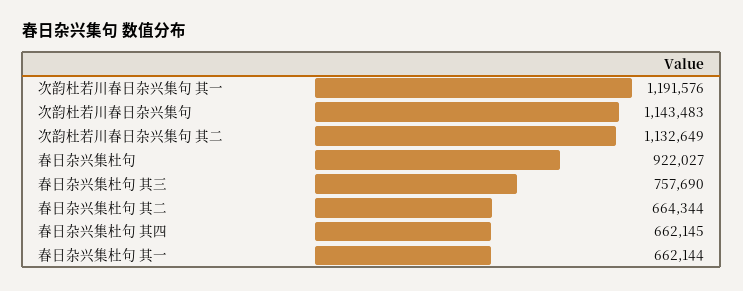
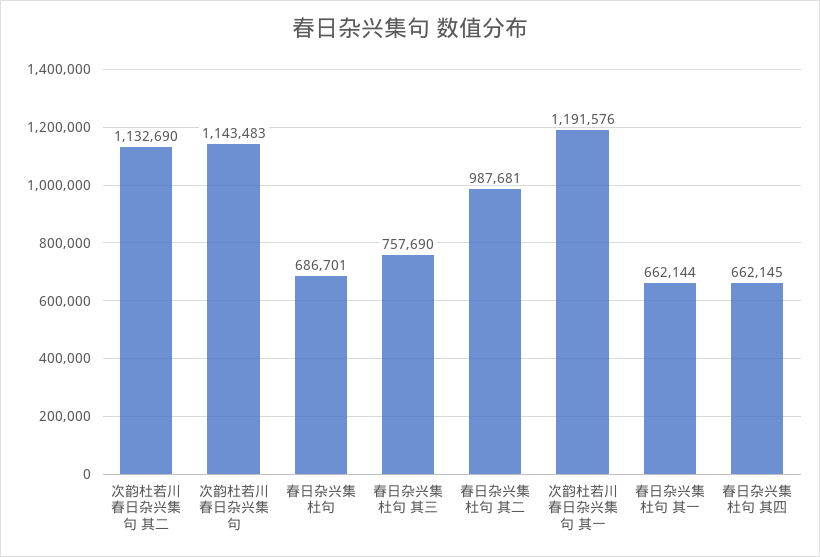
  {
    "次韵杜若川春日杂兴集句 其一": 1191576,
    "次韵杜若川春日杂兴集句": 1143483,
-   "次韵杜若川春日杂兴集句 其二": 1132649,
+   "次韵杜若川春日杂兴集句 其二": 1132690,
-   "春日杂兴集杜句": 922027,
+   "春日杂兴集杜句": 686701,
    "春日杂兴集杜句 其三": 757690,
-   "春日杂兴集杜句 其二": 664344,
+   "春日杂兴集杜句 其二": 987681,
    "春日杂兴集杜句 其四": 662145,
    "春日杂兴集杜句 其一": 662144
  }

